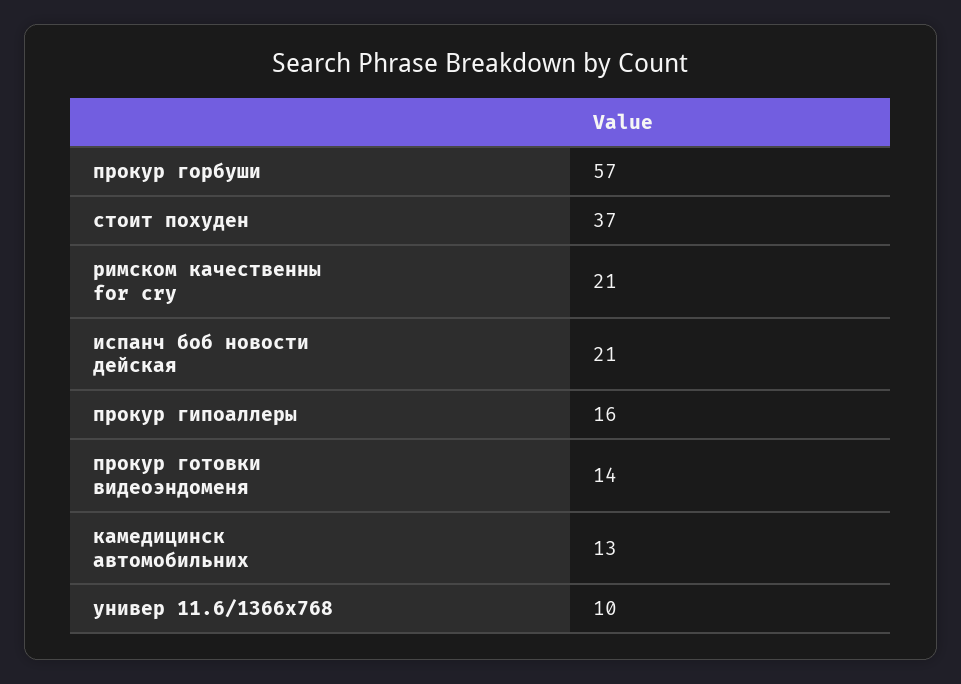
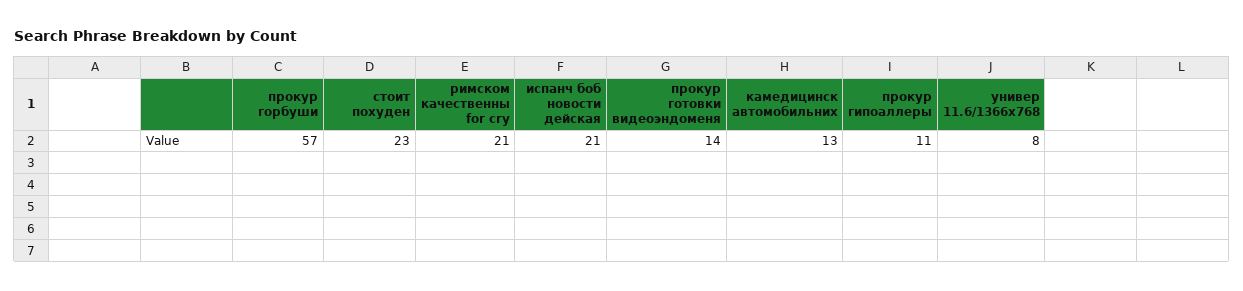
  {
    "прокур горбуши": 57,
-   "стоит похуден": 37,
+   "стоит похуден": 23,
    "римском качественны for cry": 21,
    "испанч боб новости дейская": 21,
-   "прокур гипоаллеры": 16,
+   "прокур гипоаллеры": 11,
    "прокур готовки видеоэндоменя": 14,
    "камедицинск автомобильних": 13,
-   "универ 11.6/1366x768": 10
+   "универ 11.6/1366x768": 8
  }

